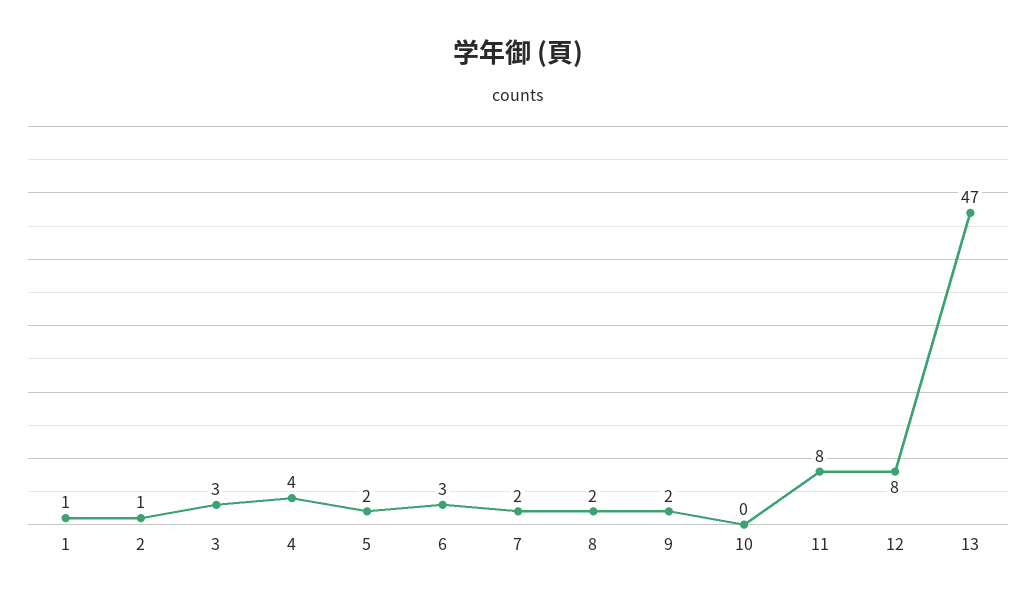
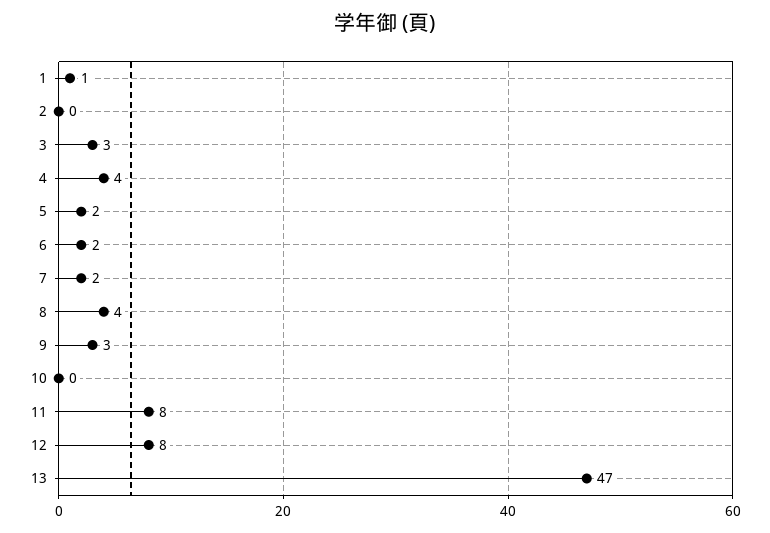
  {
    "1": 1,
-   "2": 1,
+   "2": 0,
    "3": 3,
    "4": 4,
    "5": 2,
-   "6": 3,
+   "6": 2,
    "7": 2,
-   "8": 2,
+   "8": 4,
-   "9": 2,
+   "9": 3,
    "10": 0,
    "11": 8,
    "12": 8,
    "13": 47
  }

